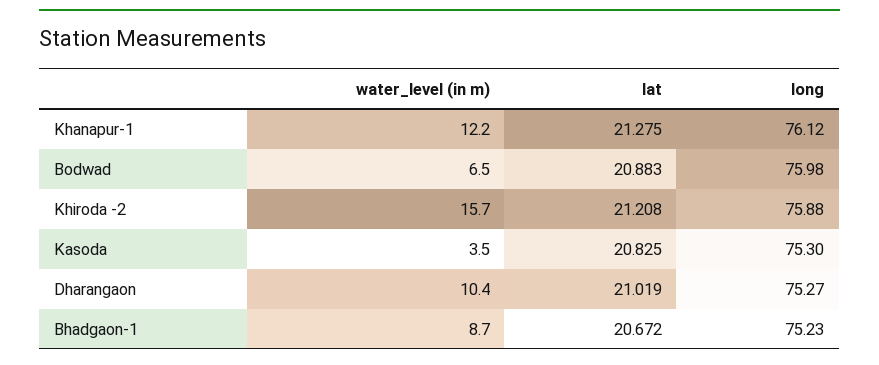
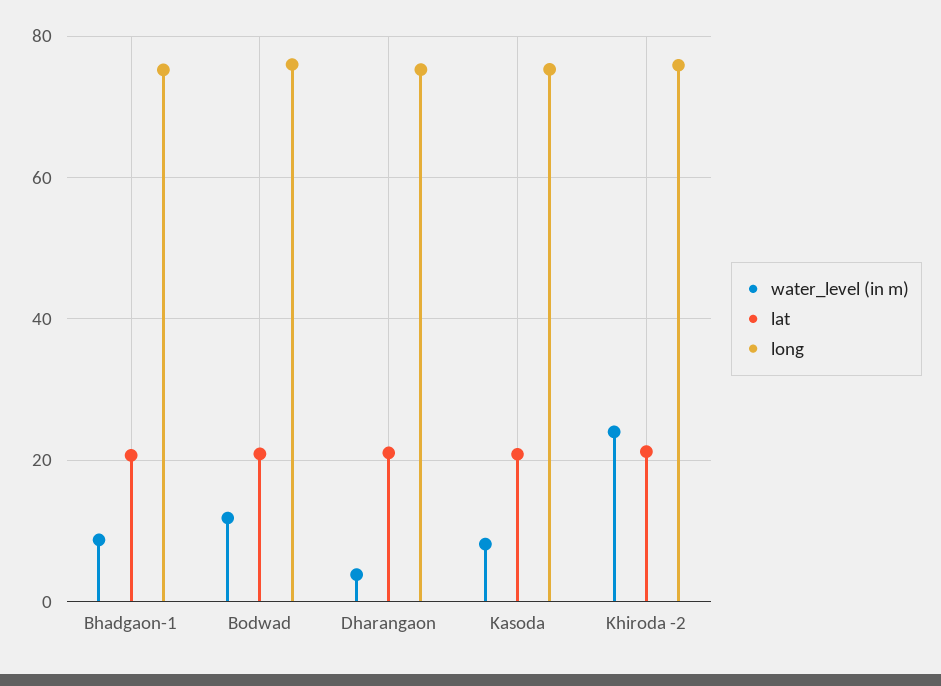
  {
    "water_level (in m)": {
-     "Khanapur-1": 12.2,
-     "Bodwad": 6.5,
+     "Bodwad": 12,
-     "Khiroda -2": 15.7,
+     "Khiroda -2": 24,
-     "Kasoda": 3.5,
+     "Kasoda": 8,
-     "Dharangaon": 10.4,
+     "Dharangaon": 4,
      "Bhadgaon-1": 8.7
    },
    "lat": {
-     "Khanapur-1": 21.275,
      "Bodwad": 20.883,
      "Khiroda -2": 21.208,
      "Kasoda": 20.825,
      "Dharangaon": 21.019,
      "Bhadgaon-1": 20.672
    },
    "long": {
-     "Khanapur-1": 76.12,
      "Bodwad": 75.98,
      "Khiroda -2": 75.88,
      "Kasoda": 75.3,
      "Dharangaon": 75.27,
      "Bhadgaon-1": 75.23
    }
  }

